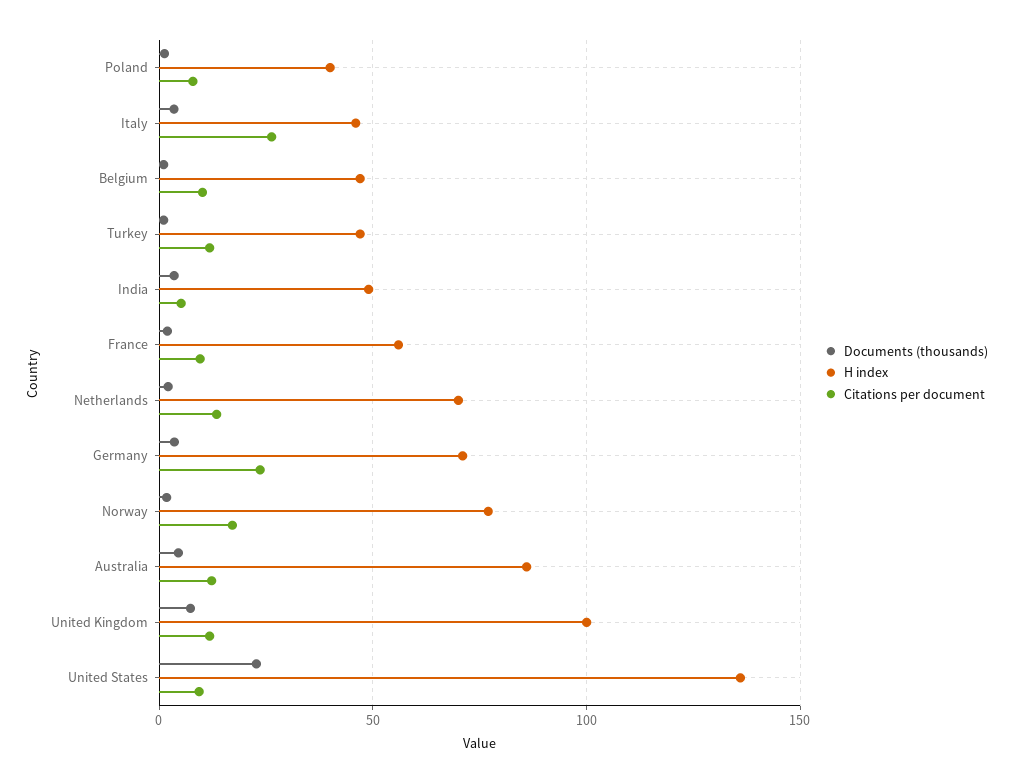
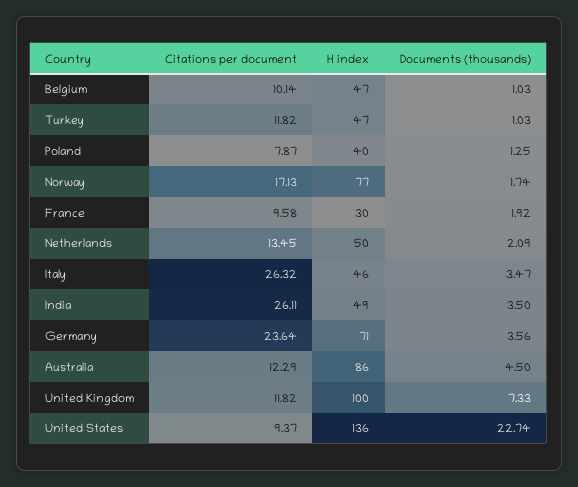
  {
    "Documents (thousands)": {
      "Poland": 1.25,
      "Italy": 3.47,
      "Belgium": 1.03,
      "Turkey": 1.03,
      "India": 3.5,
      "France": 1.92,
      "Netherlands": 2.09,
      "Germany": 3.56,
      "Norway": 1.74,
      "Australia": 4.5,
      "United Kingdom": 7.33,
      "United States": 22.74
    },
    "H index": {
      "Poland": 40,
      "Italy": 46,
      "Belgium": 47,
      "Turkey": 47,
      "India": 49,
-     "France": 55,
+     "France": 30,
-     "Netherlands": 70,
+     "Netherlands": 50,
      "Germany": 71,
      "Norway": 77,
      "Australia": 86,
      "United Kingdom": 100,
      "United States": 136
    },
    "Citations per document": {
      "Poland": 7.87,
      "Italy": 26.32,
      "Belgium": 10.14,
      "Turkey": 11.82,
-     "India": 5,
+     "India": 26.11,
      "France": 9.58,
      "Netherlands": 13.45,
      "Germany": 23.64,
      "Norway": 17.13,
      "Australia": 12.29,
      "United Kingdom": 11.82,
      "United States": 9.37
    }
  }

